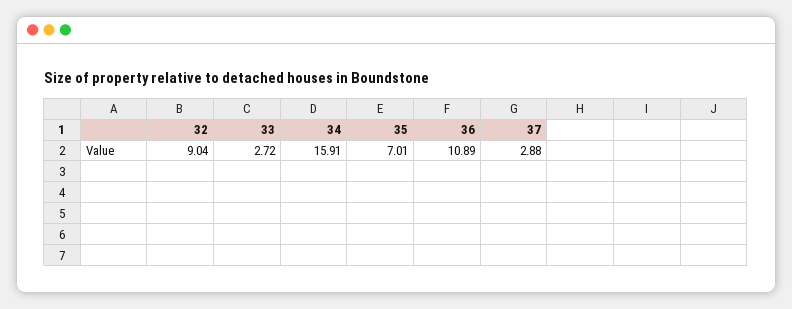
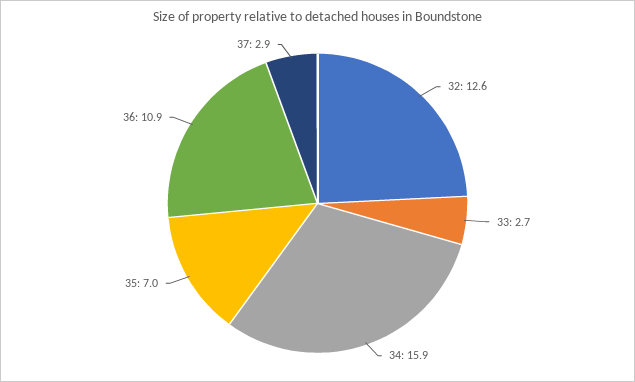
  {
-   "32": 9.04,
+   "32": 12.6,
    "33": 2.72,
    "34": 15.91,
    "35": 7.01,
    "36": 10.89,
    "37": 2.88
  }

